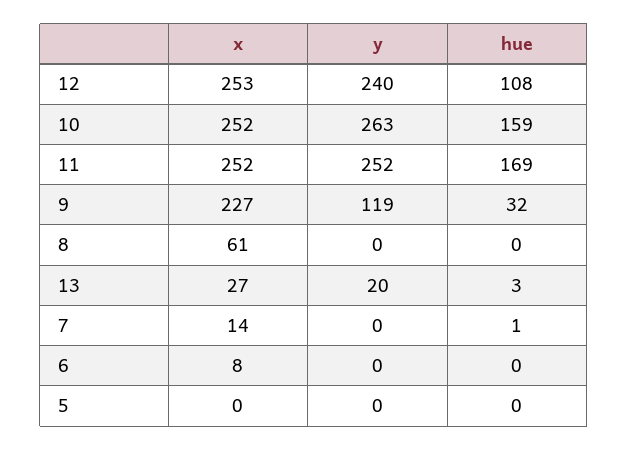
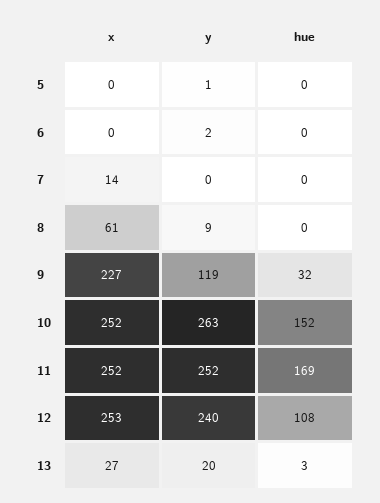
  {
    "x": {
      "12": 253,
      "10": 252,
      "11": 252,
      "9": 227,
      "8": 61,
      "13": 27,
      "7": 14,
-     "6": 8,
+     "6": 0,
      "5": 0
    },
    "y": {
      "12": 240,
      "10": 263,
      "11": 252,
      "9": 119,
-     "8": 0,
+     "8": 9,
      "13": 20,
      "7": 0,
-     "6": 0,
+     "6": 2,
-     "5": 0
+     "5": 1
    },
    "hue": {
      "12": 108,
-     "10": 159,
+     "10": 152,
      "11": 169,
      "9": 32,
      "8": 0,
      "13": 3,
-     "7": 1,
+     "7": 0,
      "6": 0,
      "5": 0
    }
  }

